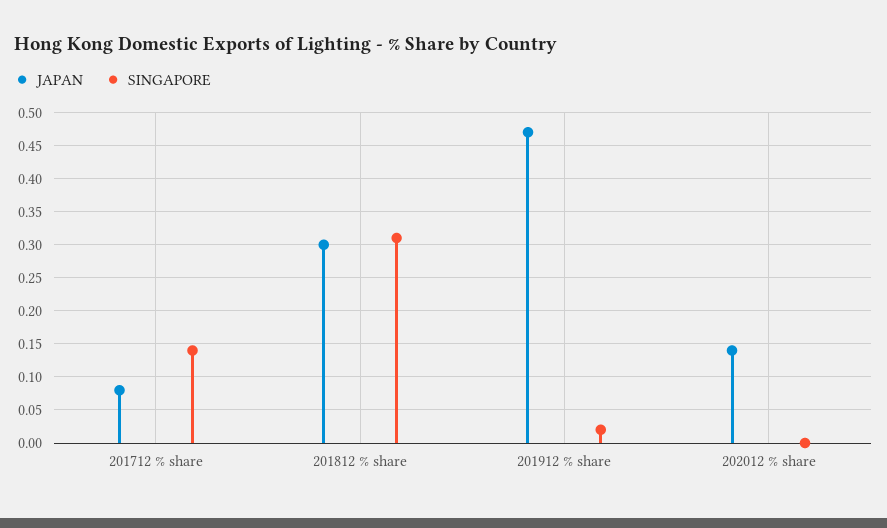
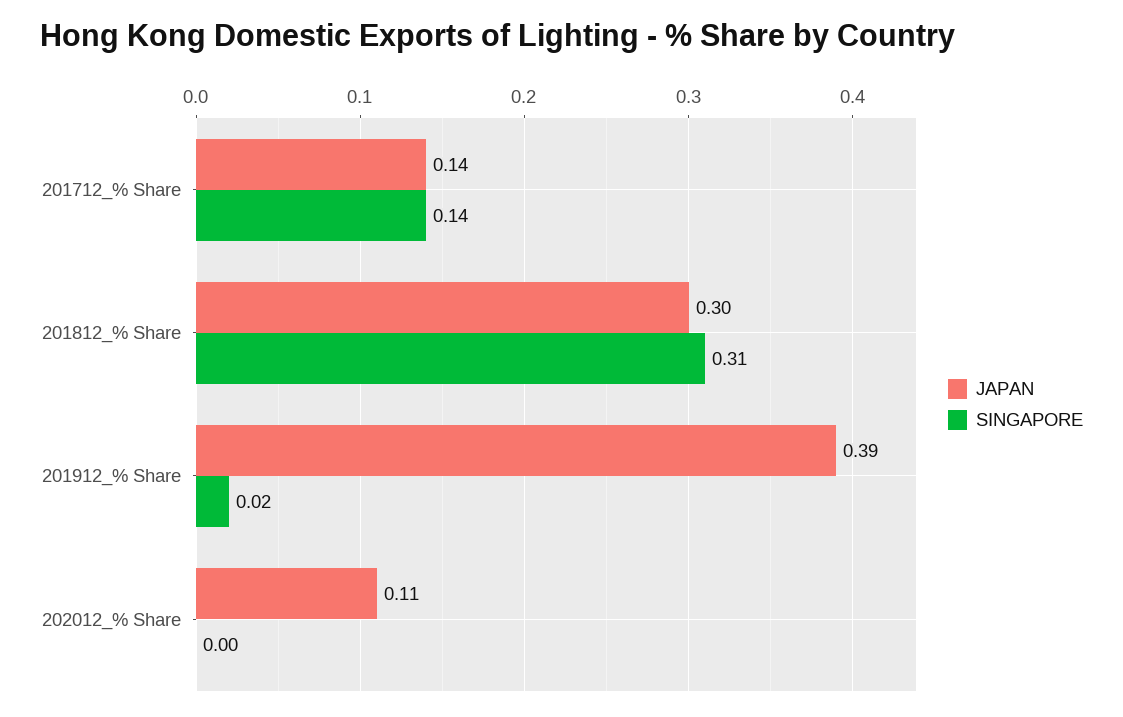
  {
    "JAPAN": {
-     "201712 % share": 0.08,
+     "201712 % share": 0.14,
      "201812 % share": 0.3,
-     "201912 % share": 0.47,
+     "201912 % share": 0.39,
-     "202012 % share": 0.14
+     "202012 % share": 0.11
    },
    "SINGAPORE": {
      "201712 % share": 0.14,
      "201812 % share": 0.31,
      "201912 % share": 0.02,
      "202012 % share": 0
    }
  }

